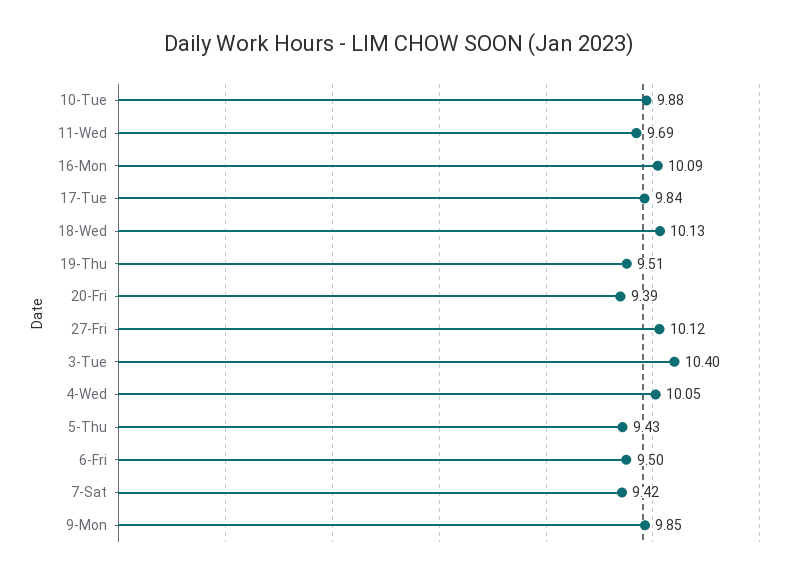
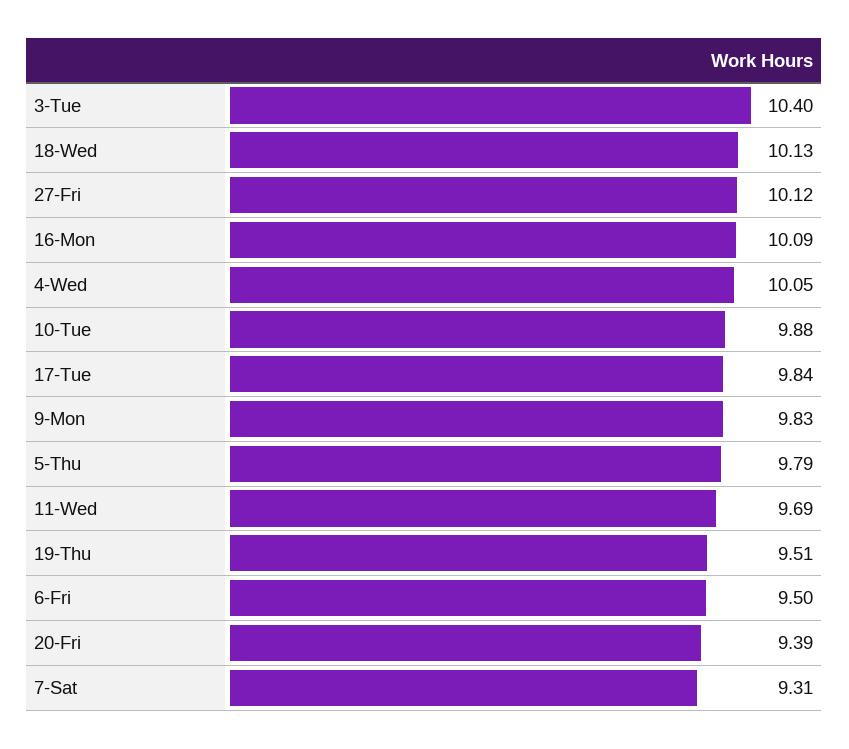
  {
    "10-Tue": 9.88,
    "11-Wed": 9.69,
    "16-Mon": 10.09,
    "17-Tue": 9.84,
    "18-Wed": 10.13,
    "19-Thu": 9.51,
    "20-Fri": 9.39,
    "27-Fri": 10.12,
    "3-Tue": 10.4,
    "4-Wed": 10.05,
-   "5-Thu": 9.43,
+   "5-Thu": 9.79,
    "6-Fri": 9.5,
-   "7-Sat": 9.42,
+   "7-Sat": 9.31,
-   "9-Mon": 9.85
+   "9-Mon": 9.83
  }

